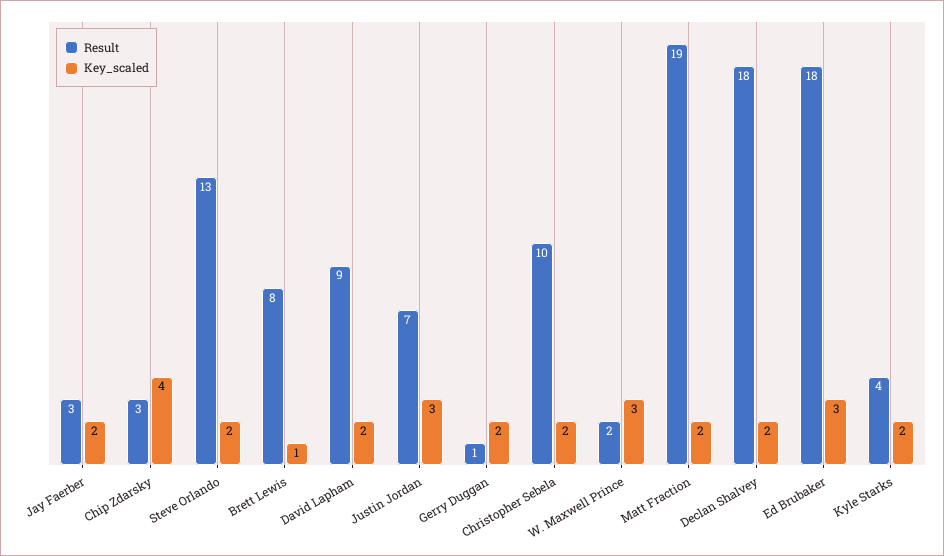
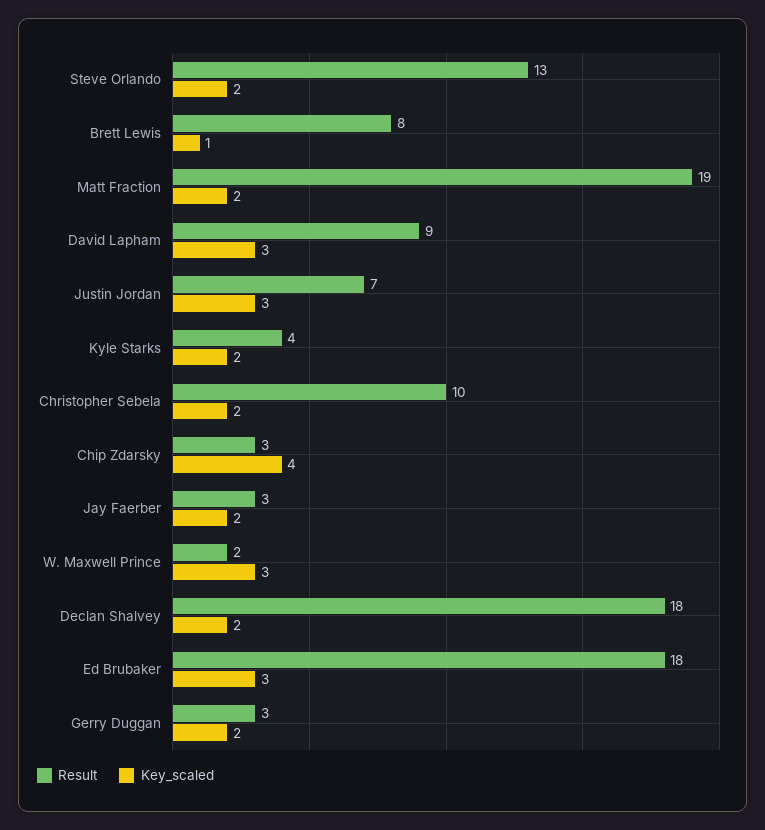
  {
    "Result": {
      "Jay Faerber": 3,
      "Chip Zdarsky": 3,
      "Steve Orlando": 13,
      "Brett Lewis": 8,
      "David Lapham": 9,
      "Justin Jordan": 7,
-     "Gerry Duggan": 1,
+     "Gerry Duggan": 3,
      "Christopher Sebela": 10,
      "W. Maxwell Prince": 2,
      "Matt Fraction": 19,
      "Declan Shalvey": 18,
      "Ed Brubaker": 18,
      "Kyle Starks": 4
    },
    "Key_scaled": {
      "Jay Faerber": 2,
      "Chip Zdarsky": 4,
      "Steve Orlando": 2,
      "Brett Lewis": 1,
-     "David Lapham": 2,
+     "David Lapham": 3,
      "Justin Jordan": 3,
      "Gerry Duggan": 2,
      "Christopher Sebela": 2,
      "W. Maxwell Prince": 3,
      "Matt Fraction": 2,
      "Declan Shalvey": 2,
      "Ed Brubaker": 3,
      "Kyle Starks": 2
    }
  }

